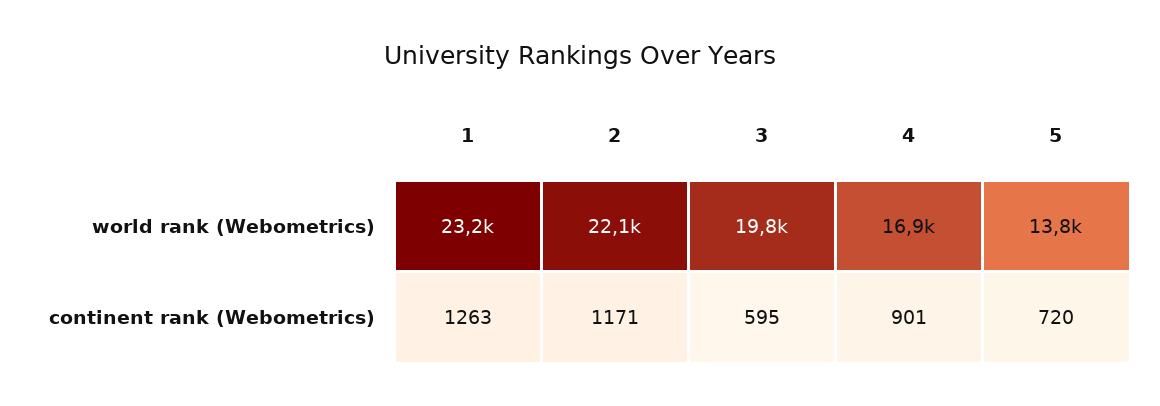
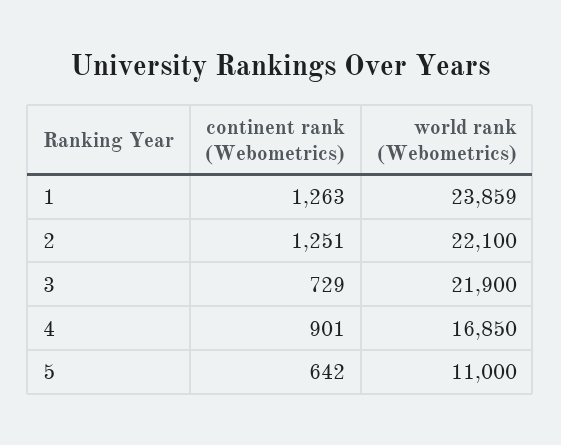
  {
    "1": {
-     "world rank (Webometrics)": 23200,
+     "world rank (Webometrics)": 23859,
      "continent rank (Webometrics)": 1263
    },
    "2": {
      "world rank (Webometrics)": 22100,
-     "continent rank (Webometrics)": 1171
+     "continent rank (Webometrics)": 1251
    },
    "3": {
-     "world rank (Webometrics)": 19800,
+     "world rank (Webometrics)": 21900,
-     "continent rank (Webometrics)": 595
+     "continent rank (Webometrics)": 729
    },
    "4": {
      "world rank (Webometrics)": 16850,
      "continent rank (Webometrics)": 901
    },
    "5": {
-     "world rank (Webometrics)": 13800,
+     "world rank (Webometrics)": 11000,
-     "continent rank (Webometrics)": 720
+     "continent rank (Webometrics)": 642
    }
  }

